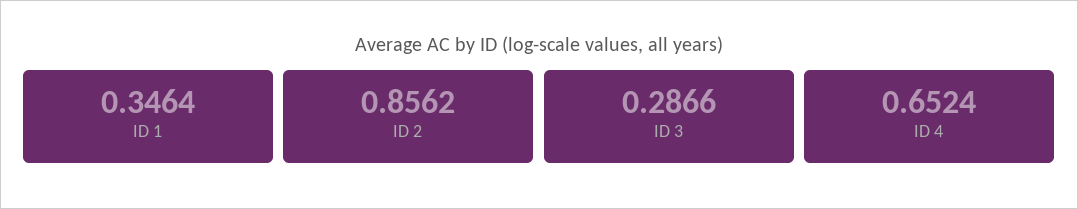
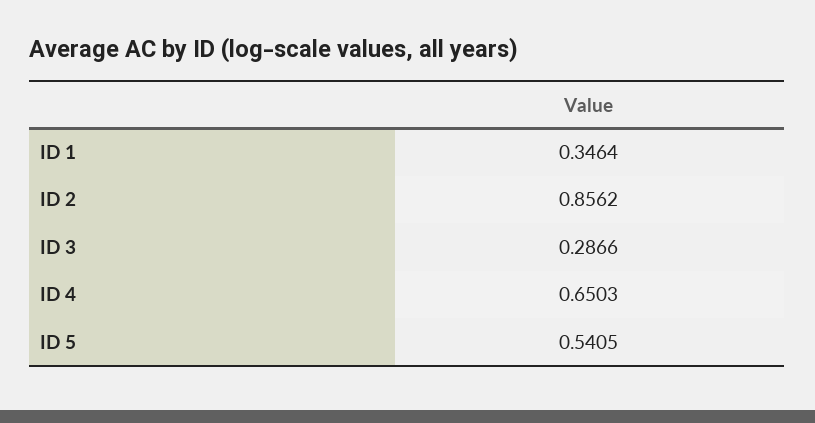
  {
    "ID 1": 0.3464,
    "ID 2": 0.8562,
    "ID 3": 0.2866,
-   "ID 4": 0.6524
+   "ID 4": 0.6503,
+   "ID 5": 0.5405
  }

